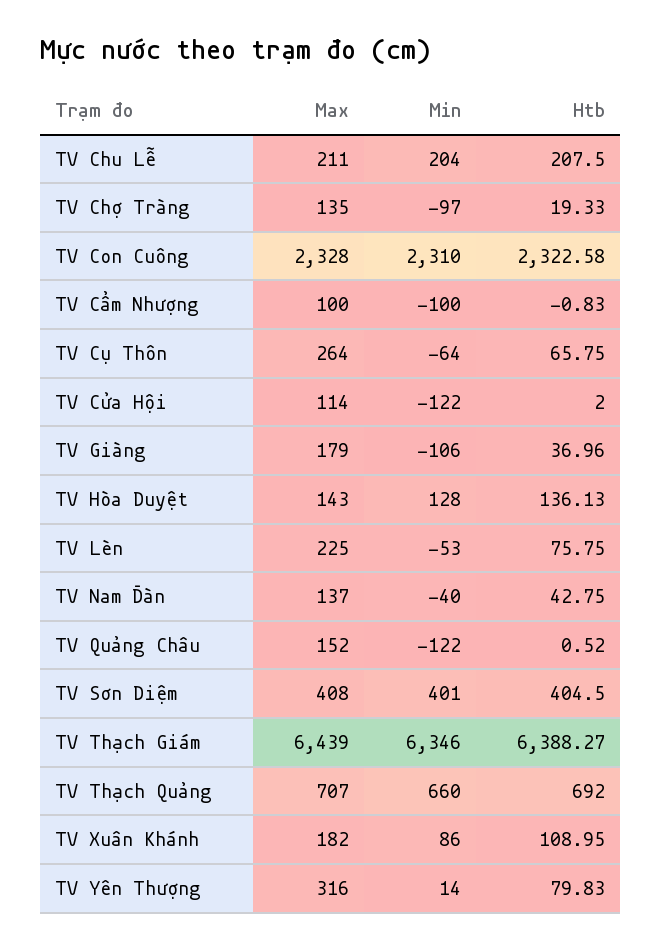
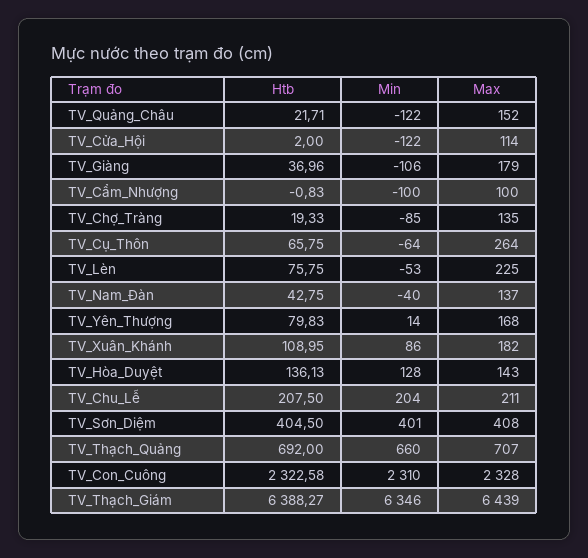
  {
    "Max": {
      "TV Chu Lễ": 211,
      "TV Chợ Tràng": 135,
      "TV Con Cuông": 2328,
      "TV Cẩm Nhượng": 100,
      "TV Cụ Thôn": 264,
      "TV Cửa Hội": 114,
      "TV Giàng": 179,
      "TV Hòa Duyệt": 143,
      "TV Lèn": 225,
      "TV Nam Đàn": 137,
      "TV Quảng Châu": 152,
      "TV Sơn Diệm": 408,
      "TV Thạch Giám": 6439,
      "TV Thạch Quảng": 707,
      "TV Xuân Khánh": 182,
-     "TV Yên Thượng": 316
+     "TV Yên Thượng": 168
    },
    "Min": {
      "TV Chu Lễ": 204,
-     "TV Chợ Tràng": -97,
+     "TV Chợ Tràng": -85,
      "TV Con Cuông": 2310,
      "TV Cẩm Nhượng": -100,
      "TV Cụ Thôn": -64,
      "TV Cửa Hội": -122,
      "TV Giàng": -106,
      "TV Hòa Duyệt": 128,
      "TV Lèn": -53,
      "TV Nam Đàn": -40,
      "TV Quảng Châu": -122,
      "TV Sơn Diệm": 401,
      "TV Thạch Giám": 6346,
      "TV Thạch Quảng": 660,
      "TV Xuân Khánh": 86,
      "TV Yên Thượng": 14
    },
    "Htb": {
      "TV Chu Lễ": 207.5,
      "TV Chợ Tràng": 19.33,
      "TV Con Cuông": 2322.58,
      "TV Cẩm Nhượng": -0.83,
      "TV Cụ Thôn": 65.75,
      "TV Cửa Hội": 2,
      "TV Giàng": 36.96,
      "TV Hòa Duyệt": 136.13,
      "TV Lèn": 75.75,
      "TV Nam Đàn": 42.75,
-     "TV Quảng Châu": 0.52,
+     "TV Quảng Châu": 21.71,
      "TV Sơn Diệm": 404.5,
      "TV Thạch Giám": 6388.27,
      "TV Thạch Quảng": 692,
      "TV Xuân Khánh": 108.95,
      "TV Yên Thượng": 79.83
    }
  }

